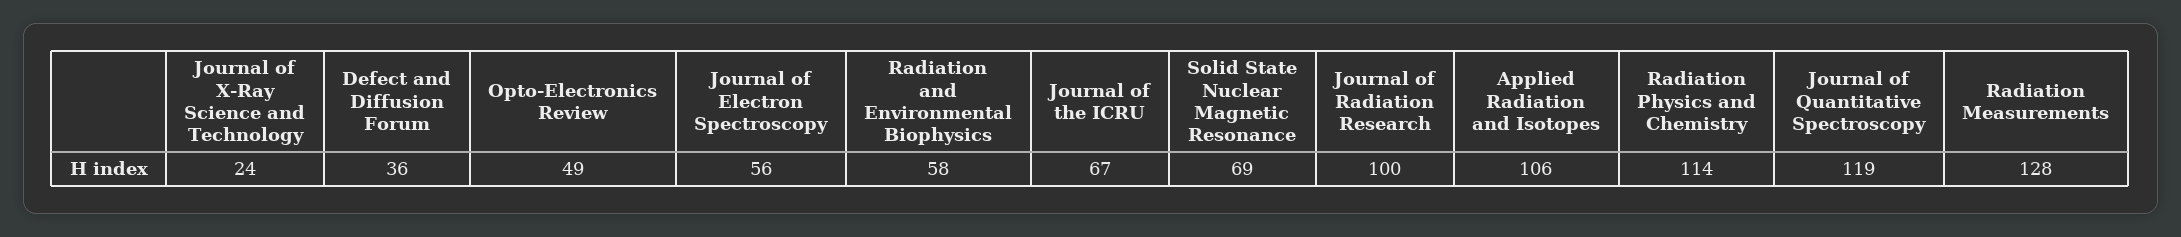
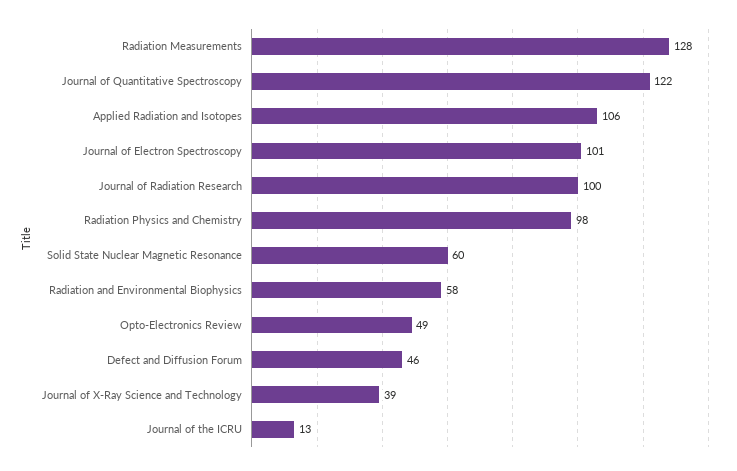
  {
-   "Journal of X-Ray Science and Technology": 24,
+   "Journal of X-Ray Science and Technology": 39,
-   "Defect and Diffusion Forum": 36,
+   "Defect and Diffusion Forum": 46,
    "Opto-Electronics Review": 49,
-   "Journal of Electron Spectroscopy": 56,
+   "Journal of Electron Spectroscopy": 101,
    "Radiation and Environmental Biophysics": 58,
-   "Journal of the ICRU": 67,
+   "Journal of the ICRU": 13,
-   "Solid State Nuclear Magnetic Resonance": 69,
+   "Solid State Nuclear Magnetic Resonance": 60,
    "Journal of Radiation Research": 100,
    "Applied Radiation and Isotopes": 106,
-   "Radiation Physics and Chemistry": 114,
+   "Radiation Physics and Chemistry": 98,
-   "Journal of Quantitative Spectroscopy": 119,
+   "Journal of Quantitative Spectroscopy": 122,
    "Radiation Measurements": 128
  }

